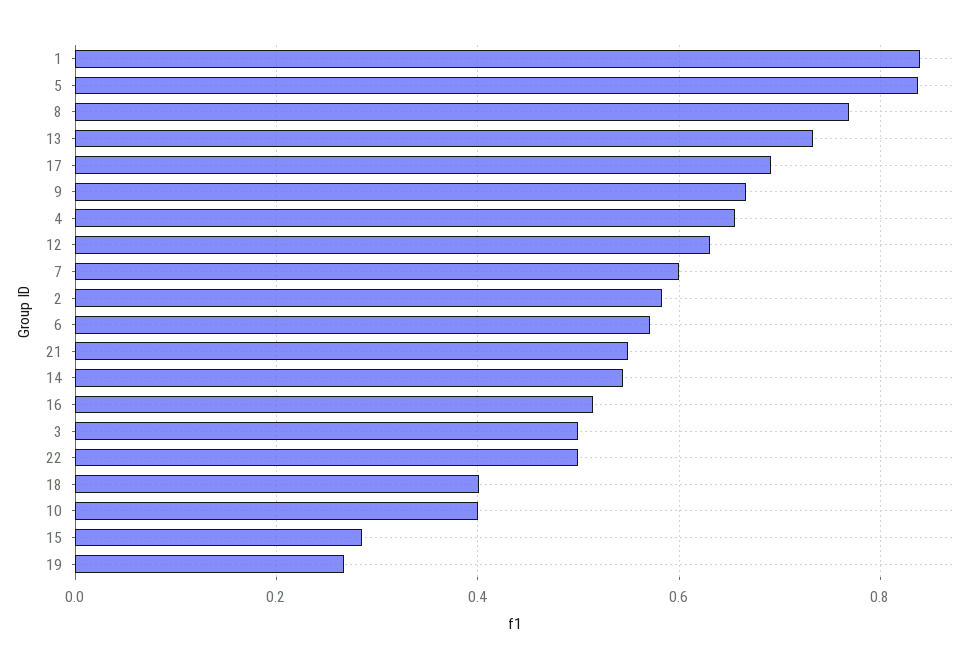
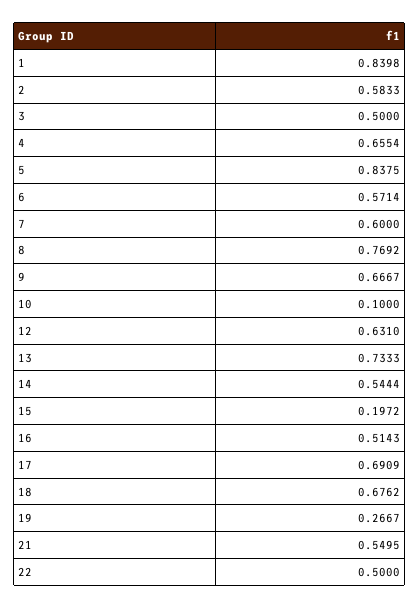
  {
    "1": 0.8398,
    "5": 0.8375,
    "8": 0.7692,
    "13": 0.7333,
    "17": 0.6909,
    "9": 0.6667,
    "4": 0.6554,
    "12": 0.631,
    "7": 0.6,
    "2": 0.5833,
    "6": 0.5714,
    "21": 0.5495,
    "14": 0.5444,
    "16": 0.5143,
    "3": 0.5,
    "22": 0.5,
-   "18": 0.4,
+   "18": 0.6762,
-   "10": 0.4,
+   "10": 0.1,
-   "15": 0.28,
+   "15": 0.1972,
    "19": 0.2667
  }

